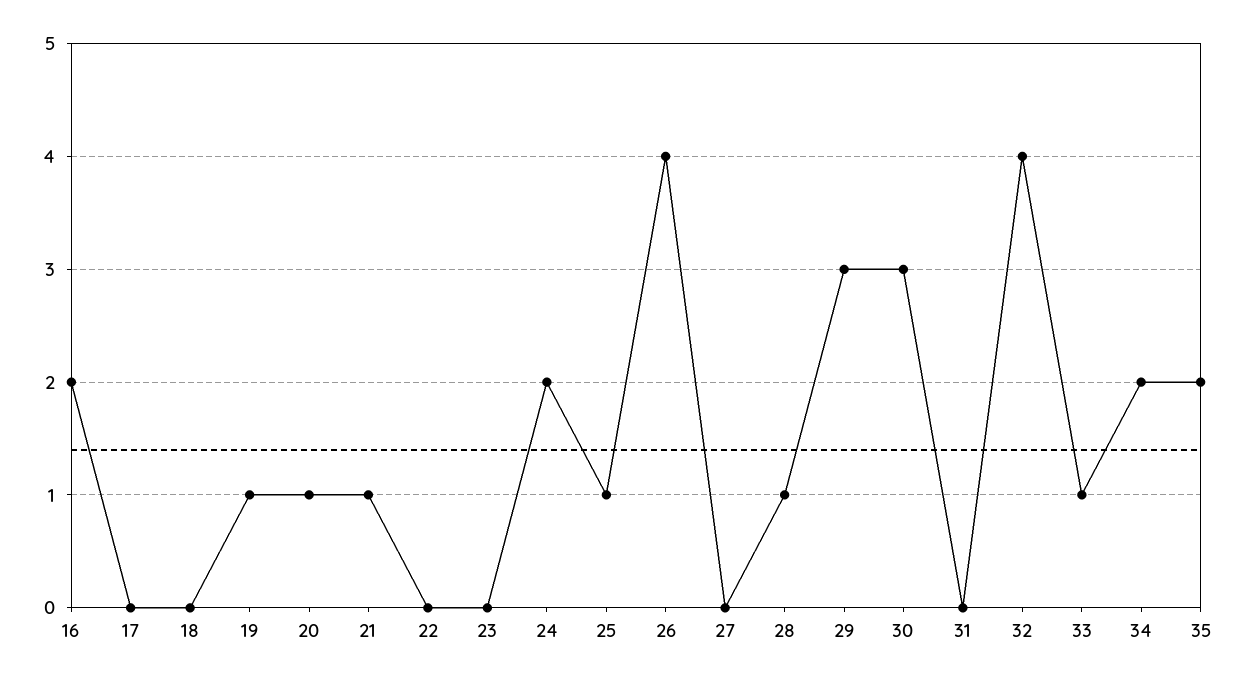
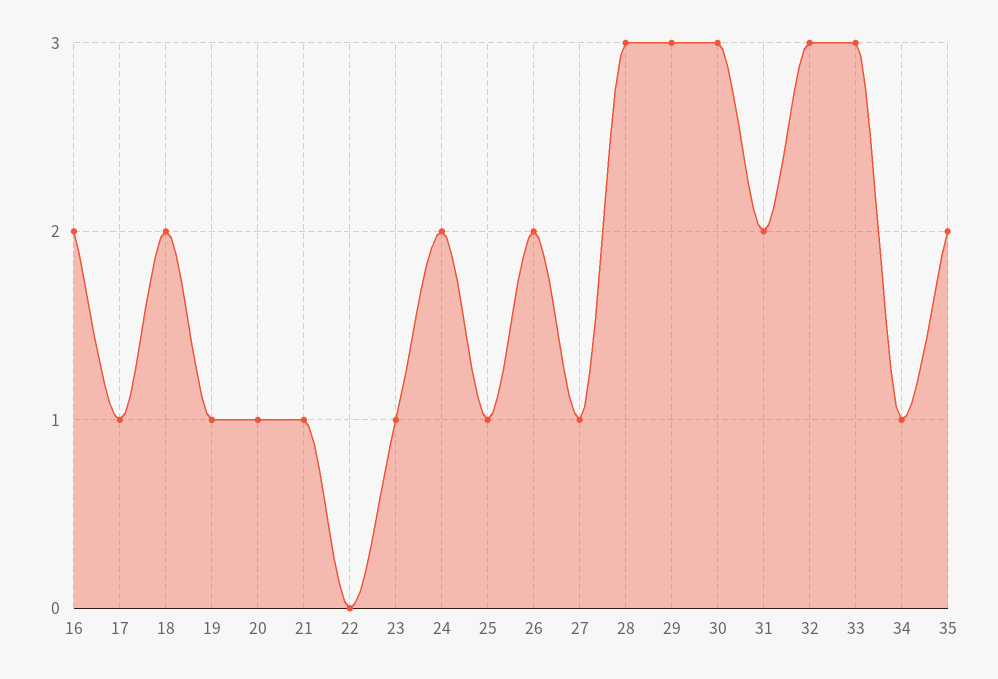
  {
    "16": 2,
-   "17": 0,
+   "17": 1,
-   "18": 0,
+   "18": 2,
    "19": 1,
    "20": 1,
    "21": 1,
    "22": 0,
-   "23": 0,
+   "23": 1,
    "24": 2,
    "25": 1,
-   "26": 4,
+   "26": 2,
-   "27": 0,
+   "27": 1,
-   "28": 1,
+   "28": 3,
    "29": 3,
    "30": 3,
-   "31": 0,
+   "31": 2,
-   "32": 4,
+   "32": 3,
-   "33": 1,
+   "33": 3,
-   "34": 2,
+   "34": 1,
    "35": 2
  }

